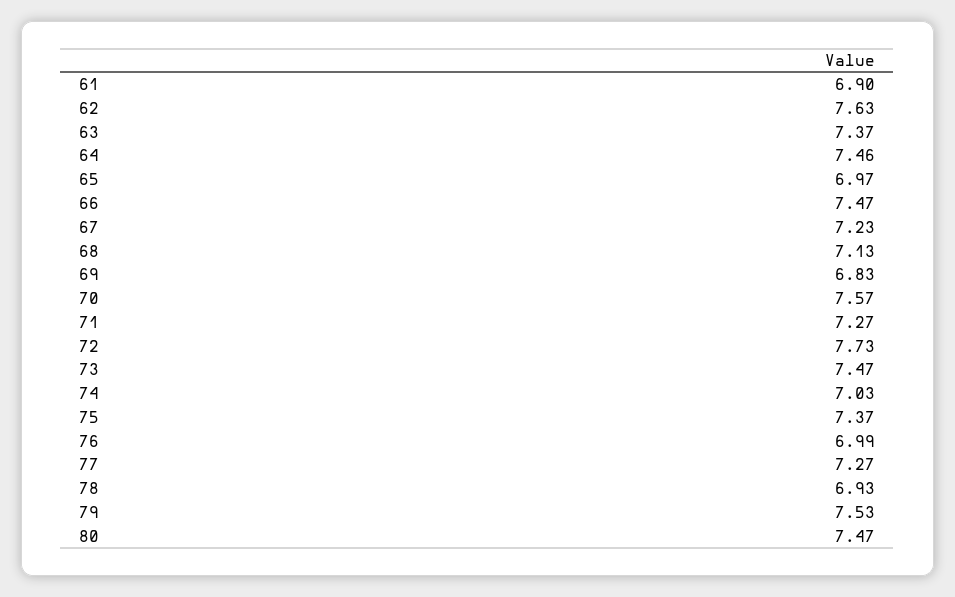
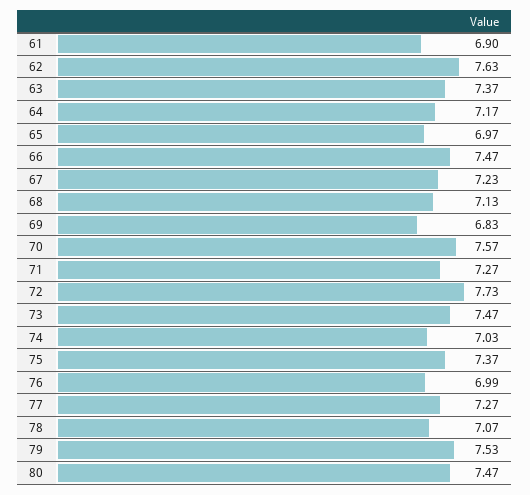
  {
    "61": 6.9,
    "62": 7.63,
    "63": 7.37,
-   "64": 7.46,
+   "64": 7.17,
    "65": 6.97,
    "66": 7.47,
    "67": 7.23,
    "68": 7.13,
    "69": 6.83,
    "70": 7.57,
    "71": 7.27,
    "72": 7.73,
    "73": 7.47,
    "74": 7.03,
    "75": 7.37,
    "76": 6.99,
    "77": 7.27,
-   "78": 6.93,
+   "78": 7.07,
    "79": 7.53,
    "80": 7.47
  }

